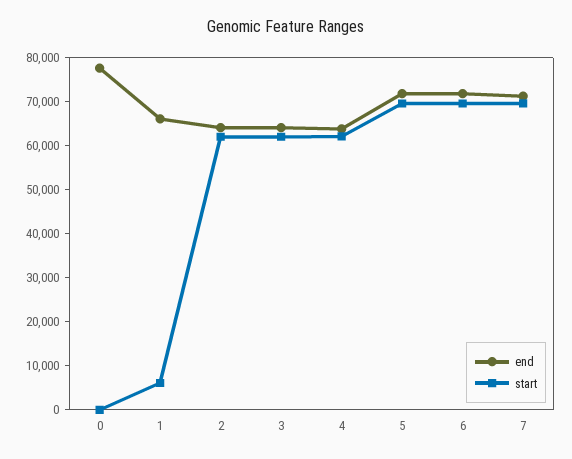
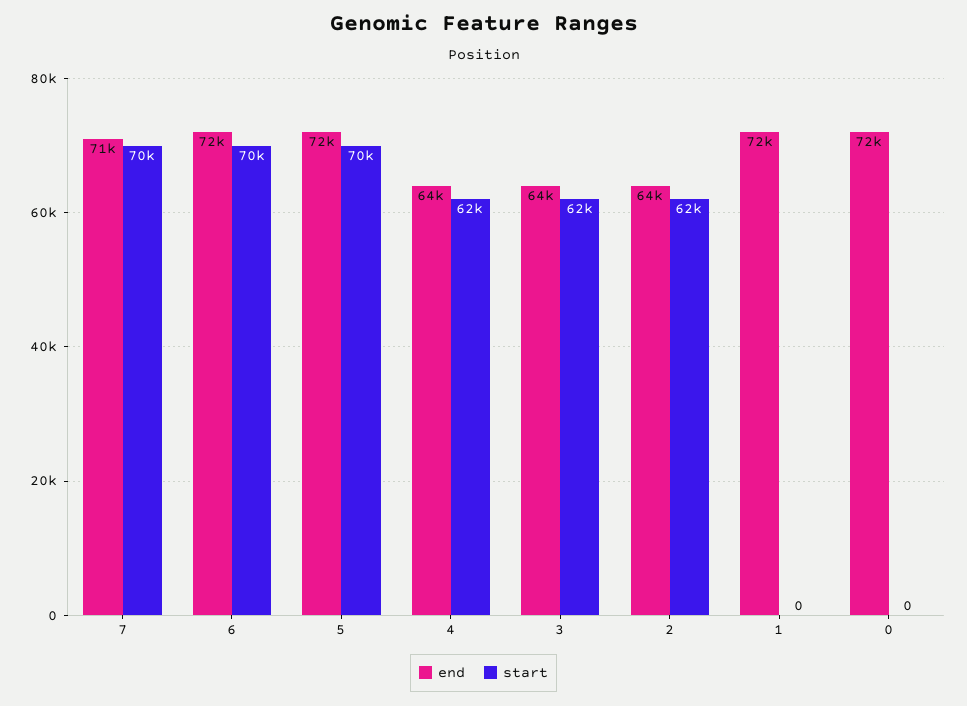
  {
    "end": {
-     "0": 78000,
+     "0": 72000,
-     "1": 66000,
+     "1": 72000,
      "2": 64000,
      "3": 64000,
      "4": 64000,
      "5": 72000,
      "6": 72000,
      "7": 71000
    },
    "start": {
      "0": 0,
-     "1": 6000,
+     "1": 0,
      "2": 62000,
      "3": 62000,
      "4": 62000,
      "5": 70000,
      "6": 70000,
      "7": 70000
    }
  }

